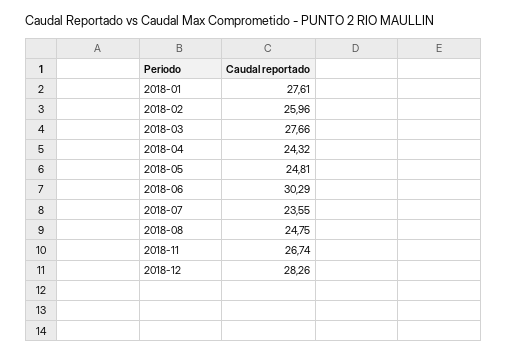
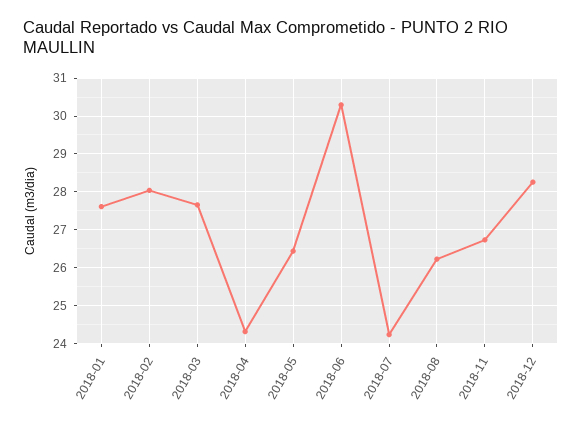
  {
    "2018-01": 27.61,
-   "2018-02": 25.96,
+   "2018-02": 28,
    "2018-03": 27.66,
    "2018-04": 24.32,
-   "2018-05": 24.81,
+   "2018-05": 26.4,
    "2018-06": 30.29,
-   "2018-07": 23.55,
+   "2018-07": 24.2,
-   "2018-08": 24.75,
+   "2018-08": 26.2,
    "2018-11": 26.74,
    "2018-12": 28.26
  }

